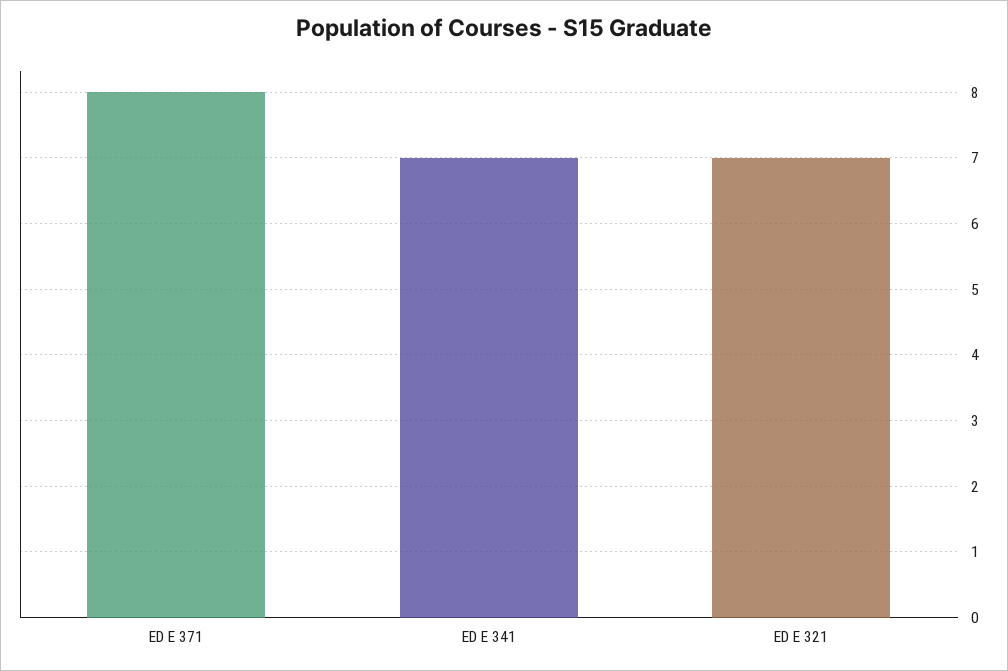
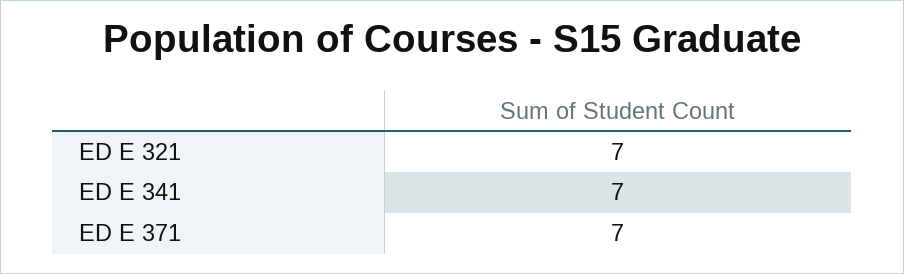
  {
-   "ED E 371": 8,
+   "ED E 371": 7,
    "ED E 341": 7,
    "ED E 321": 7
  }

